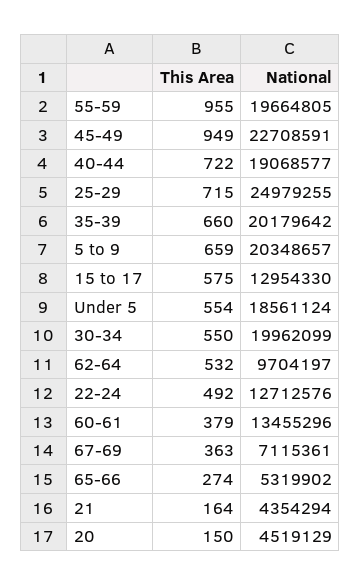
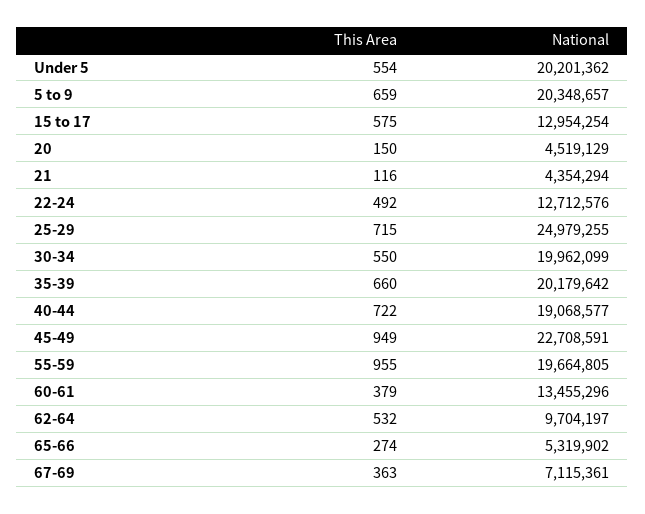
  {
    "This Area": {
      "55-59": 955,
      "45-49": 949,
      "40-44": 722,
      "25-29": 715,
      "35-39": 660,
      "5 to 9": 659,
      "15 to 17": 575,
      "Under 5": 554,
      "30-34": 550,
      "62-64": 532,
      "22-24": 492,
      "60-61": 379,
      "67-69": 363,
      "65-66": 274,
-     "21": 164,
+     "21": 116,
      "20": 150
    },
    "National": {
      "55-59": 19664805,
      "45-49": 22708591,
      "40-44": 19068577,
      "25-29": 24979255,
      "35-39": 20179642,
      "5 to 9": 20348657,
-     "15 to 17": 12954330,
+     "15 to 17": 12954254,
-     "Under 5": 18561124,
+     "Under 5": 20201362,
      "30-34": 19962099,
      "62-64": 9704197,
      "22-24": 12712576,
      "60-61": 13455296,
      "67-69": 7115361,
      "65-66": 5319902,
      "21": 4354294,
      "20": 4519129
    }
  }

